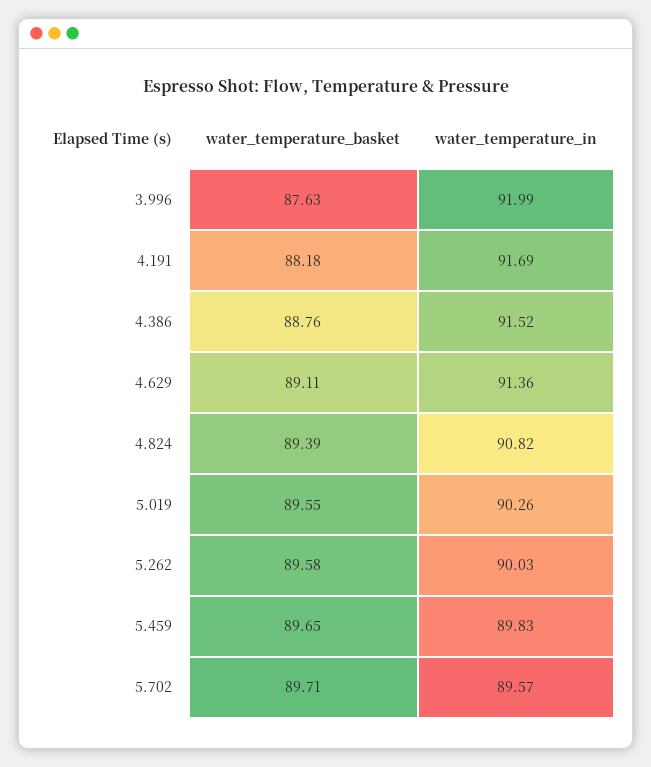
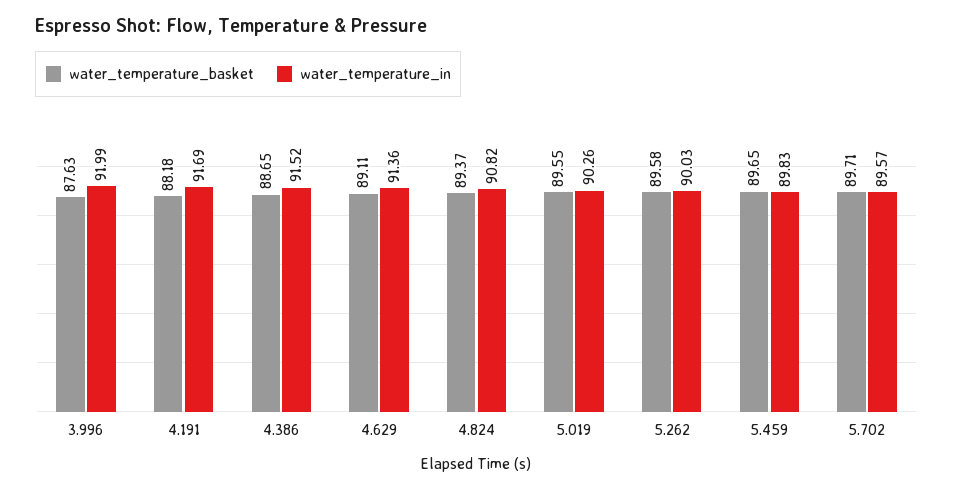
  {
    "water_temperature_basket": {
      "3.996": 87.63,
      "4.191": 88.18,
-     "4.386": 88.76,
+     "4.386": 88.65,
      "4.629": 89.11,
-     "4.824": 89.39,
+     "4.824": 89.37,
      "5.019": 89.55,
      "5.262": 89.58,
      "5.459": 89.65,
      "5.702": 89.71
    },
    "water_temperature_in": {
      "3.996": 91.99,
      "4.191": 91.69,
      "4.386": 91.52,
      "4.629": 91.36,
      "4.824": 90.82,
      "5.019": 90.26,
      "5.262": 90.03,
      "5.459": 89.83,
      "5.702": 89.57
    }
  }

